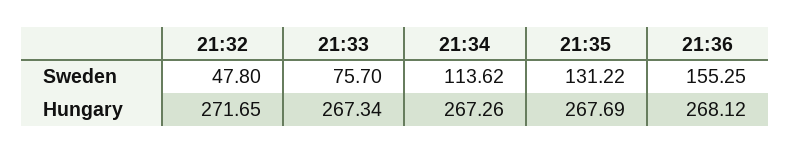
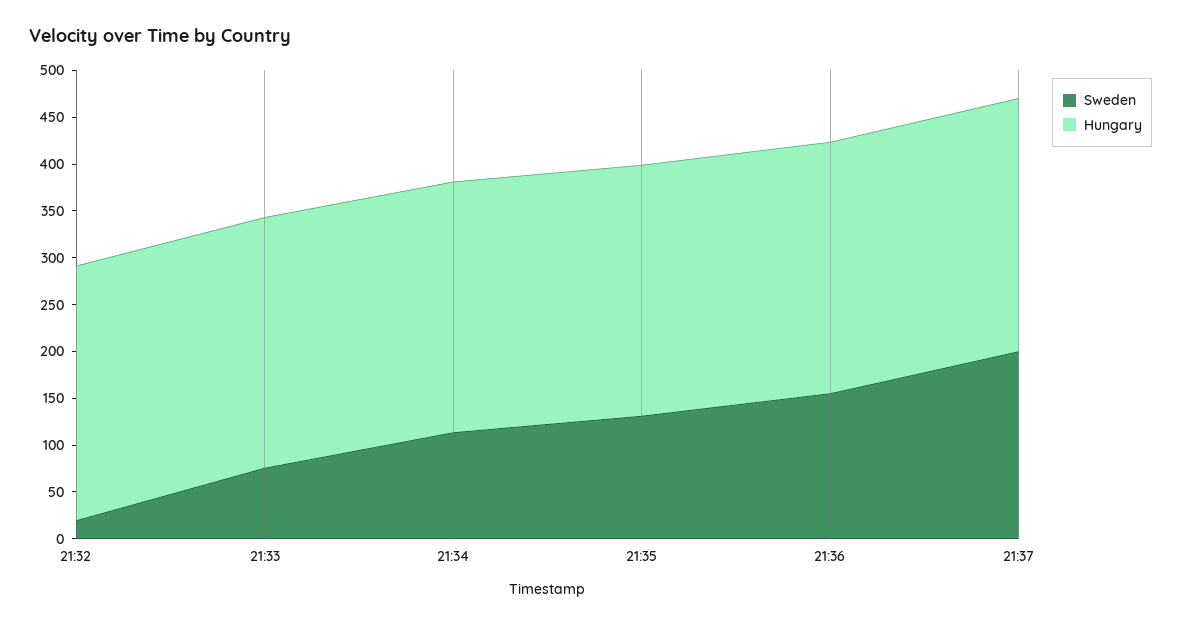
  {
    "Sweden": {
-     "21:32": 47.8,
+     "21:32": 20,
      "21:33": 75.7,
      "21:34": 113.62,
      "21:35": 131.22,
-     "21:36": 155.25
+     "21:36": 155.25,
+     "21:37": 200
    },
    "Hungary": {
      "21:32": 271.65,
      "21:33": 267.34,
      "21:34": 267.26,
      "21:35": 267.69,
-     "21:36": 268.12
+     "21:36": 268.12,
+     "21:37": 270
    }
  }

